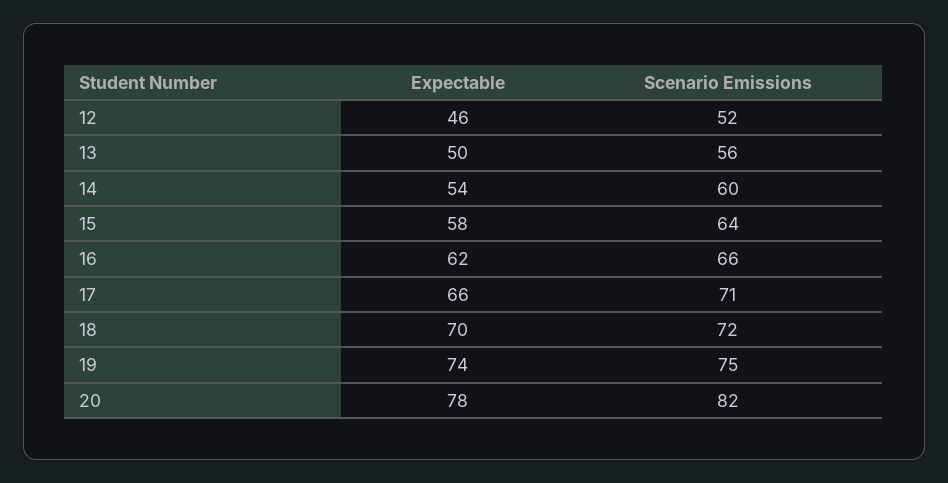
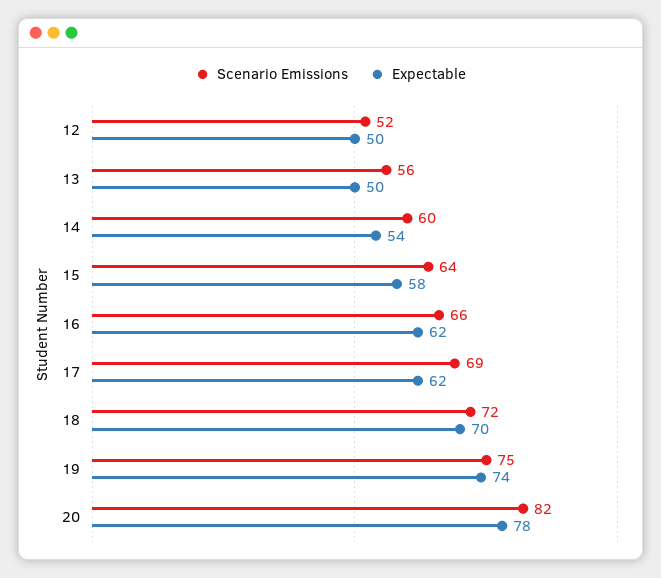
  {
    "Expectable": {
-     "12": 46,
+     "12": 50,
      "13": 50,
      "14": 54,
      "15": 58,
      "16": 62,
-     "17": 66,
+     "17": 62,
      "18": 70,
      "19": 74,
      "20": 78
    },
    "Scenario Emissions": {
      "12": 52,
      "13": 56,
      "14": 60,
      "15": 64,
      "16": 66,
-     "17": 71,
+     "17": 69,
      "18": 72,
      "19": 75,
      "20": 82
    }
  }

